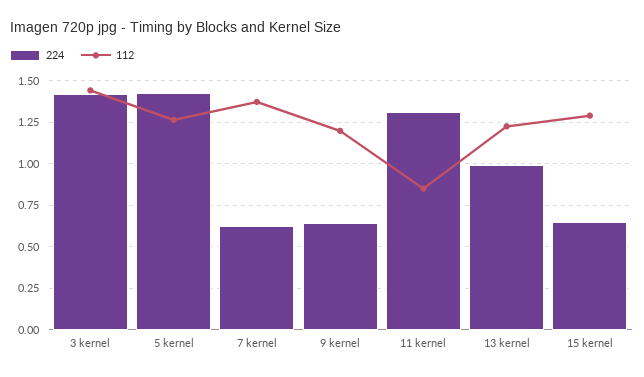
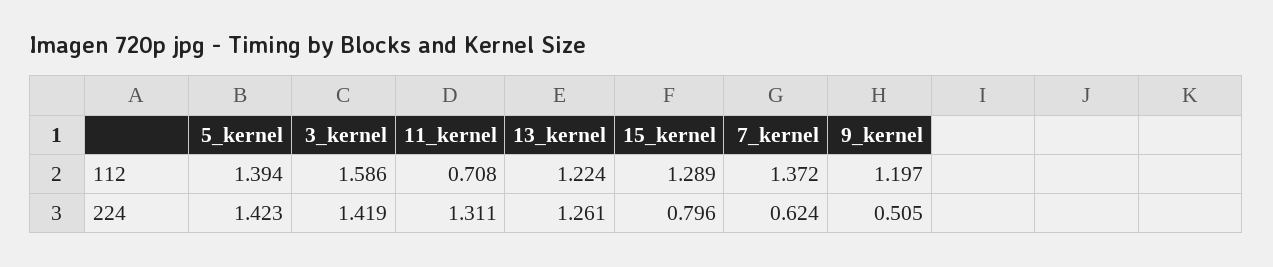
  {
    "224": {
      "3 kernel": 1.419,
      "5 kernel": 1.423,
      "7 kernel": 0.624,
-     "9 kernel": 0.65,
+     "9 kernel": 0.505,
      "11 kernel": 1.311,
-     "13 kernel": 1,
+     "13 kernel": 1.261,
-     "15 kernel": 0.65
+     "15 kernel": 0.796
    },
    "112": {
-     "3 kernel": 1.45,
+     "3 kernel": 1.586,
-     "5 kernel": 1.25,
+     "5 kernel": 1.394,
      "7 kernel": 1.372,
      "9 kernel": 1.197,
-     "11 kernel": 0.85,
+     "11 kernel": 0.708,
      "13 kernel": 1.224,
      "15 kernel": 1.289
    }
  }

